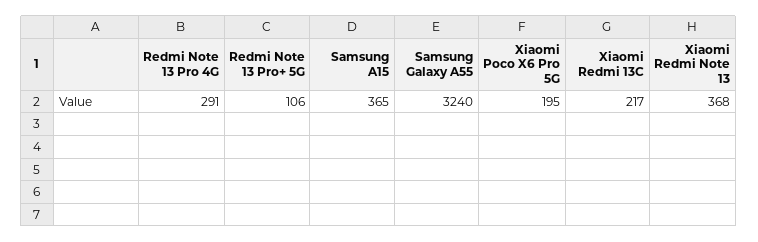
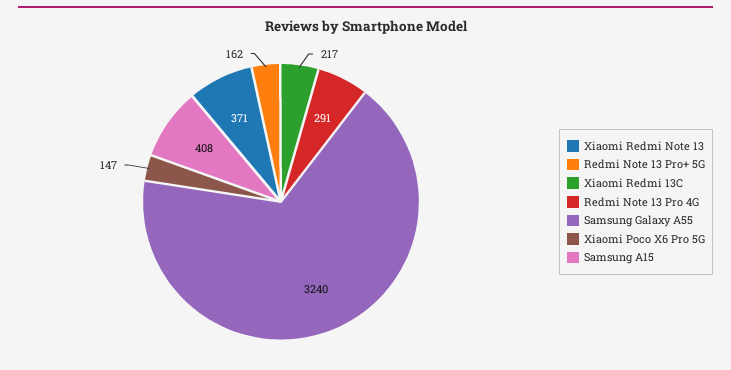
  {
    "Redmi Note 13 Pro 4G": 291,
-   "Redmi Note 13 Pro+ 5G": 106,
+   "Redmi Note 13 Pro+ 5G": 162,
-   "Samsung A15": 365,
+   "Samsung A15": 408,
    "Samsung Galaxy A55": 3240,
-   "Xiaomi Poco X6 Pro 5G": 195,
+   "Xiaomi Poco X6 Pro 5G": 147,
    "Xiaomi Redmi 13C": 217,
-   "Xiaomi Redmi Note 13": 368
+   "Xiaomi Redmi Note 13": 371
  }

